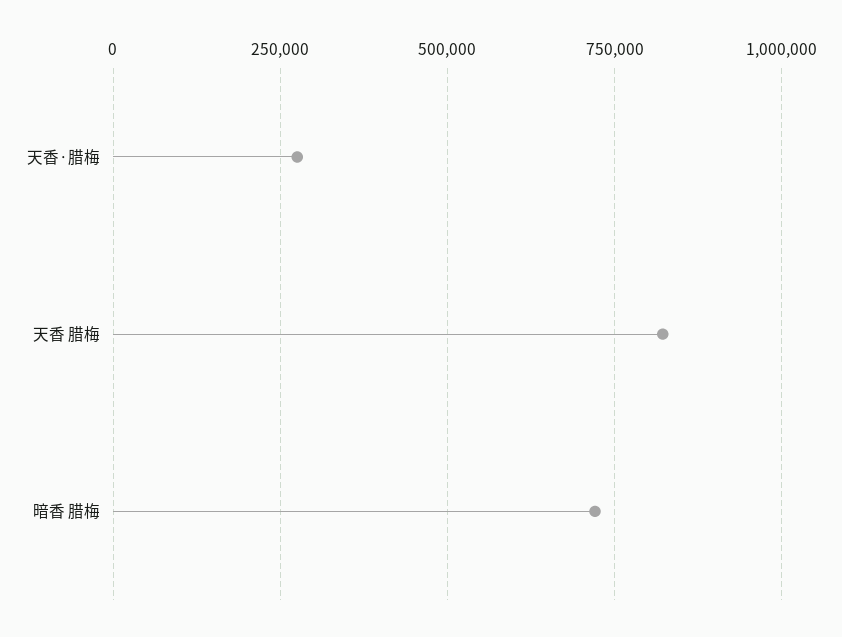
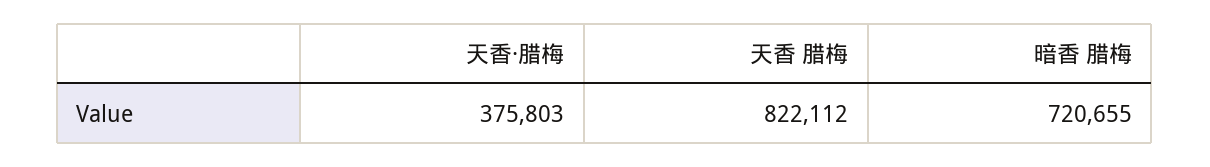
  {
-   "天香·腊梅": 275000,
+   "天香·腊梅": 375803,
    "天香 腊梅": 822112,
    "暗香 腊梅": 720655
  }

